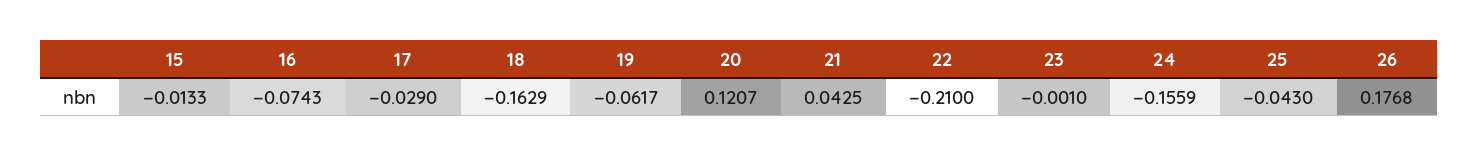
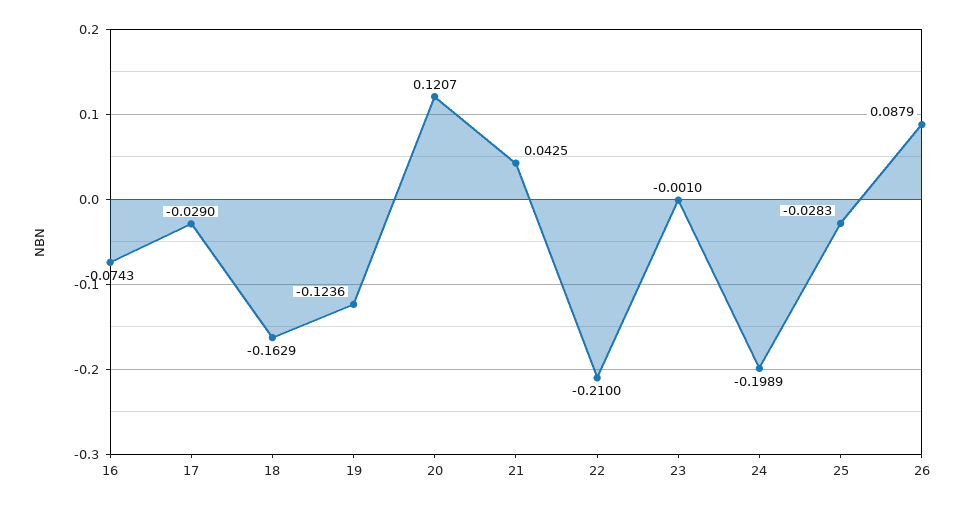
  {
-   "15": -0.0133,
    "16": -0.0743,
    "17": -0.029,
    "18": -0.1629,
-   "19": -0.0617,
+   "19": -0.1236,
    "20": 0.1207,
    "21": 0.0425,
    "22": -0.21,
    "23": -0.001,
-   "24": -0.1559,
+   "24": -0.1989,
-   "25": -0.043,
+   "25": -0.0283,
-   "26": 0.1768
+   "26": 0.0879
  }

